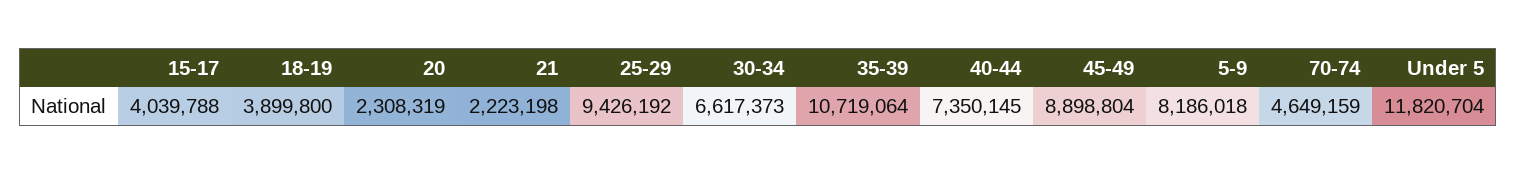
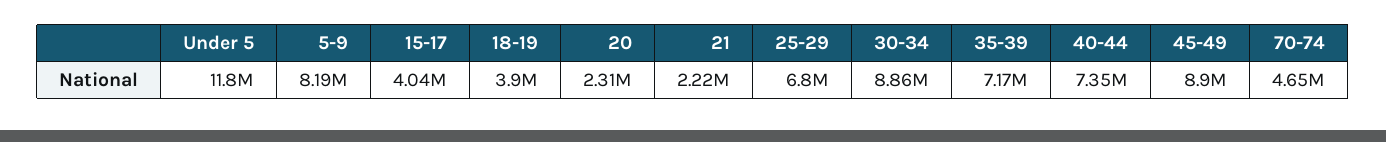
  {
    "15-17": 4039788,
    "18-19": 3899800,
    "20": 2308319,
    "21": 2223198,
-   "25-29": 9426192,
+   "25-29": 6800000,
-   "30-34": 6617373,
+   "30-34": 8860000,
-   "35-39": 10719064,
+   "35-39": 7170000,
    "40-44": 7350145,
    "45-49": 8898804,
    "5-9": 8186018,
    "70-74": 4649159,
    "Under 5": 11820704
  }

